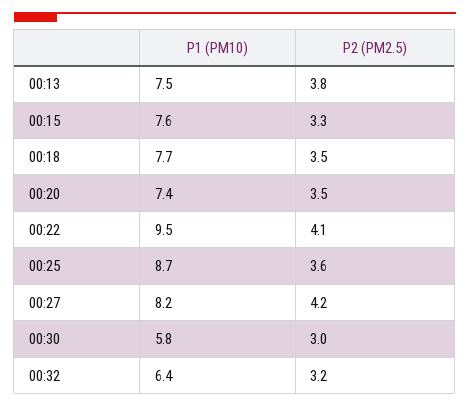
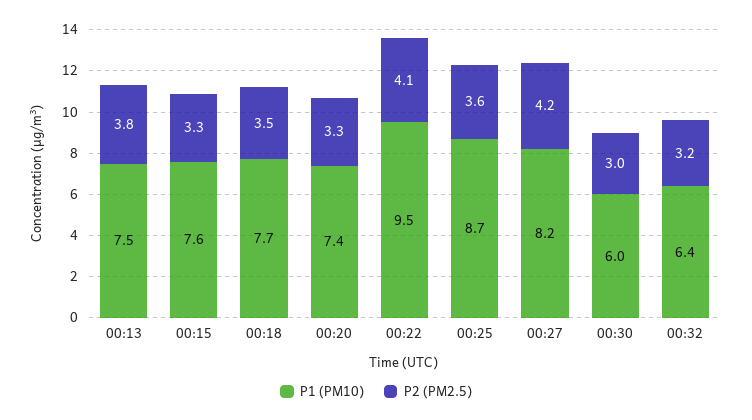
  {
    "P1 (PM10)": {
      "00:13": 7.5,
      "00:15": 7.6,
      "00:18": 7.7,
      "00:20": 7.4,
      "00:22": 9.5,
      "00:25": 8.7,
      "00:27": 8.2,
-     "00:30": 5.8,
+     "00:30": 6,
      "00:32": 6.4
    },
    "P2 (PM2.5)": {
      "00:13": 3.8,
      "00:15": 3.3,
      "00:18": 3.5,
-     "00:20": 3.5,
+     "00:20": 3.3,
      "00:22": 4.1,
      "00:25": 3.6,
      "00:27": 4.2,
      "00:30": 3,
      "00:32": 3.2
    }
  }

